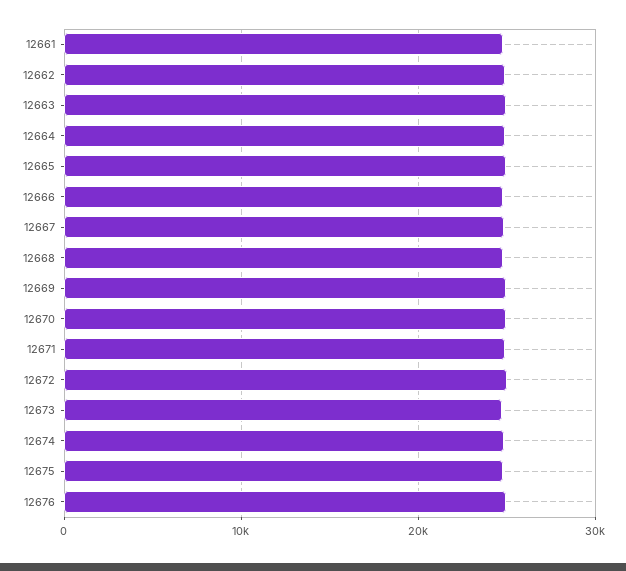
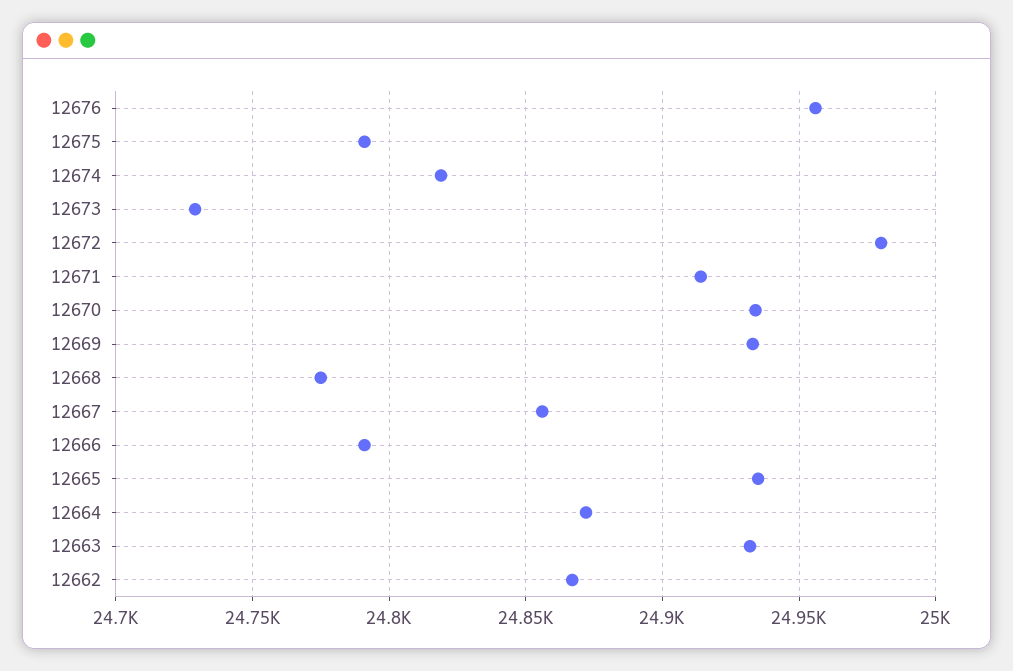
  {
-   "12661": 25000,
    "12662": 24865,
    "12663": 24930,
    "12664": 24870,
    "12665": 24935,
    "12666": 24790,
    "12667": 24855,
    "12668": 24775,
    "12669": 24935,
    "12670": 24935,
    "12671": 24915,
    "12672": 24980,
    "12673": 24730,
    "12674": 24820,
    "12675": 24790,
    "12676": 24955
  }

